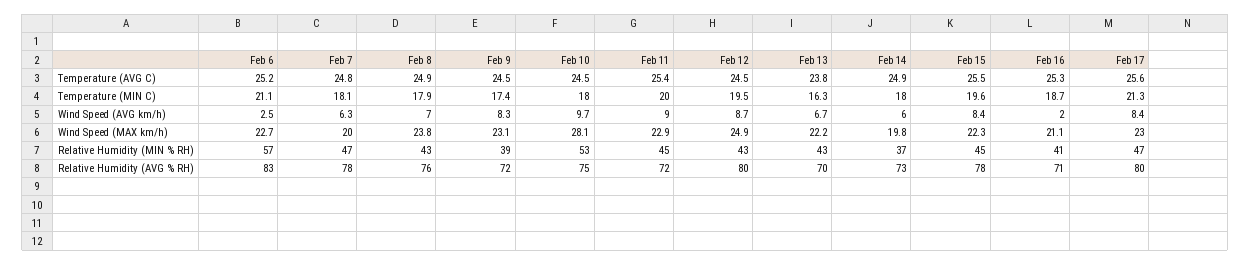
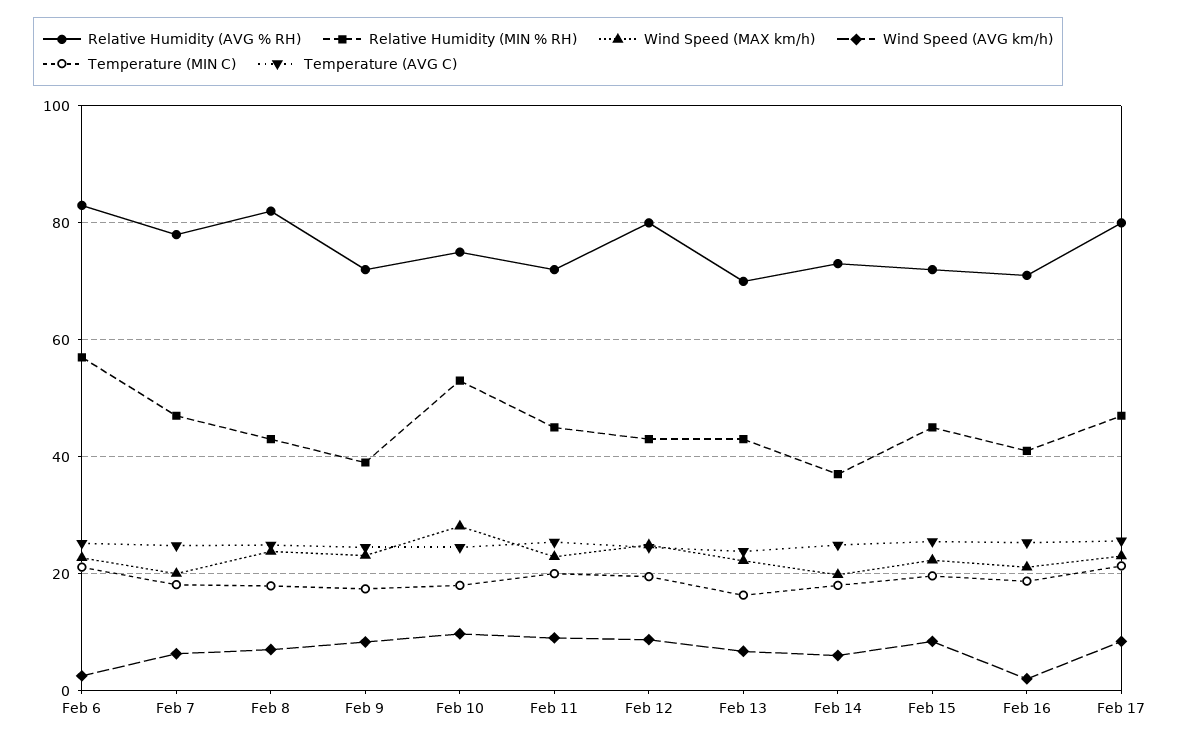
  {
    "Temperature (AVG C)": {
      "Feb 6": 25.2,
      "Feb 7": 24.8,
      "Feb 8": 24.9,
      "Feb 9": 24.5,
      "Feb 10": 24.5,
      "Feb 11": 25.4,
      "Feb 12": 24.5,
      "Feb 13": 23.8,
      "Feb 14": 24.9,
      "Feb 15": 25.5,
      "Feb 16": 25.3,
      "Feb 17": 25.6
    },
    "Temperature (MIN C)": {
      "Feb 6": 21.1,
      "Feb 7": 18.1,
      "Feb 8": 17.9,
      "Feb 9": 17.4,
      "Feb 10": 18,
      "Feb 11": 20,
      "Feb 12": 19.5,
      "Feb 13": 16.3,
      "Feb 14": 18,
      "Feb 15": 19.6,
      "Feb 16": 18.7,
      "Feb 17": 21.3
    },
    "Wind Speed (AVG km/h)": {
      "Feb 6": 2.5,
      "Feb 7": 6.3,
      "Feb 8": 7,
      "Feb 9": 8.3,
      "Feb 10": 9.7,
      "Feb 11": 9,
      "Feb 12": 8.7,
      "Feb 13": 6.7,
      "Feb 14": 6,
      "Feb 15": 8.4,
      "Feb 16": 2,
      "Feb 17": 8.4
    },
    "Wind Speed (MAX km/h)": {
      "Feb 6": 22.7,
      "Feb 7": 20,
      "Feb 8": 23.8,
      "Feb 9": 23.1,
      "Feb 10": 28.1,
      "Feb 11": 22.9,
      "Feb 12": 24.9,
      "Feb 13": 22.2,
      "Feb 14": 19.8,
      "Feb 15": 22.3,
      "Feb 16": 21.1,
      "Feb 17": 23
    },
    "Relative Humidity (MIN % RH)": {
      "Feb 6": 57,
      "Feb 7": 47,
      "Feb 8": 43,
      "Feb 9": 39,
      "Feb 10": 53,
      "Feb 11": 45,
      "Feb 12": 43,
      "Feb 13": 43,
      "Feb 14": 37,
      "Feb 15": 45,
      "Feb 16": 41,
      "Feb 17": 47
    },
    "Relative Humidity (AVG % RH)": {
      "Feb 6": 83,
      "Feb 7": 78,
-     "Feb 8": 76,
+     "Feb 8": 82,
      "Feb 9": 72,
      "Feb 10": 75,
      "Feb 11": 72,
      "Feb 12": 80,
      "Feb 13": 70,
      "Feb 14": 73,
-     "Feb 15": 78,
+     "Feb 15": 72,
      "Feb 16": 71,
      "Feb 17": 80
    }
  }

